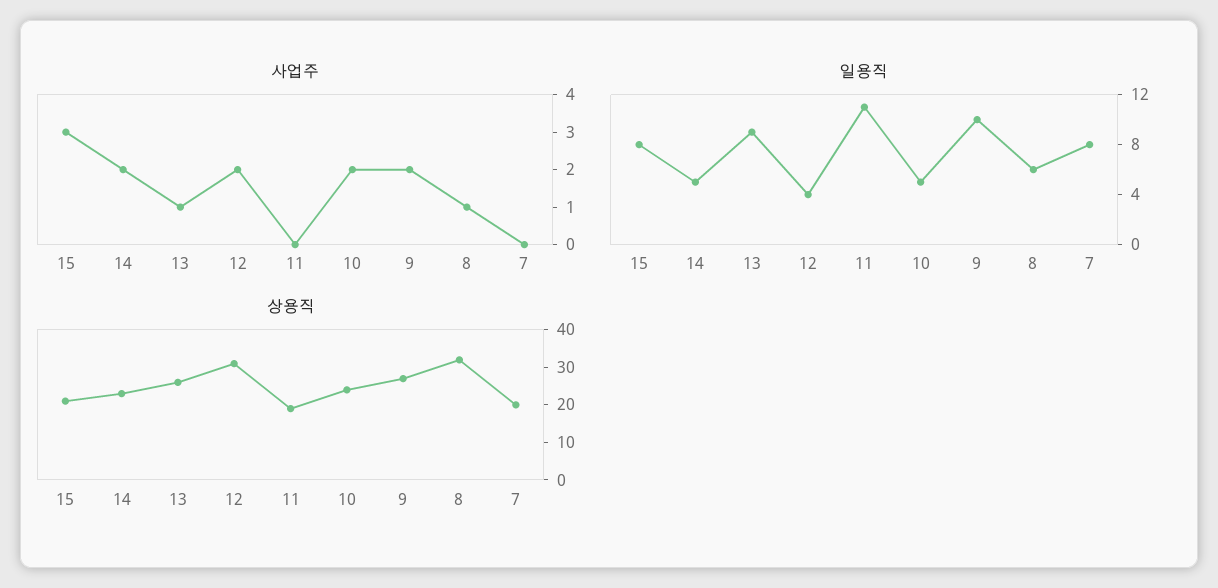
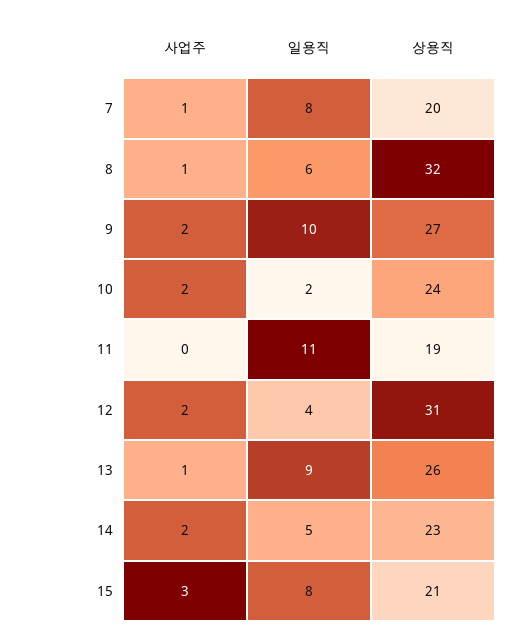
  {
    "사업주": {
      "15": 3,
      "14": 2,
      "13": 1,
      "12": 2,
      "11": 0,
      "10": 2,
      "9": 2,
      "8": 1,
-     "7": 0
+     "7": 1
    },
    "일용직": {
      "15": 8,
      "14": 5,
      "13": 9,
      "12": 4,
      "11": 11,
-     "10": 5,
+     "10": 2,
      "9": 10,
      "8": 6,
      "7": 8
    },
    "상용직": {
      "15": 21,
      "14": 23,
      "13": 26,
      "12": 31,
      "11": 19,
      "10": 24,
      "9": 27,
      "8": 32,
      "7": 20
    }
  }

